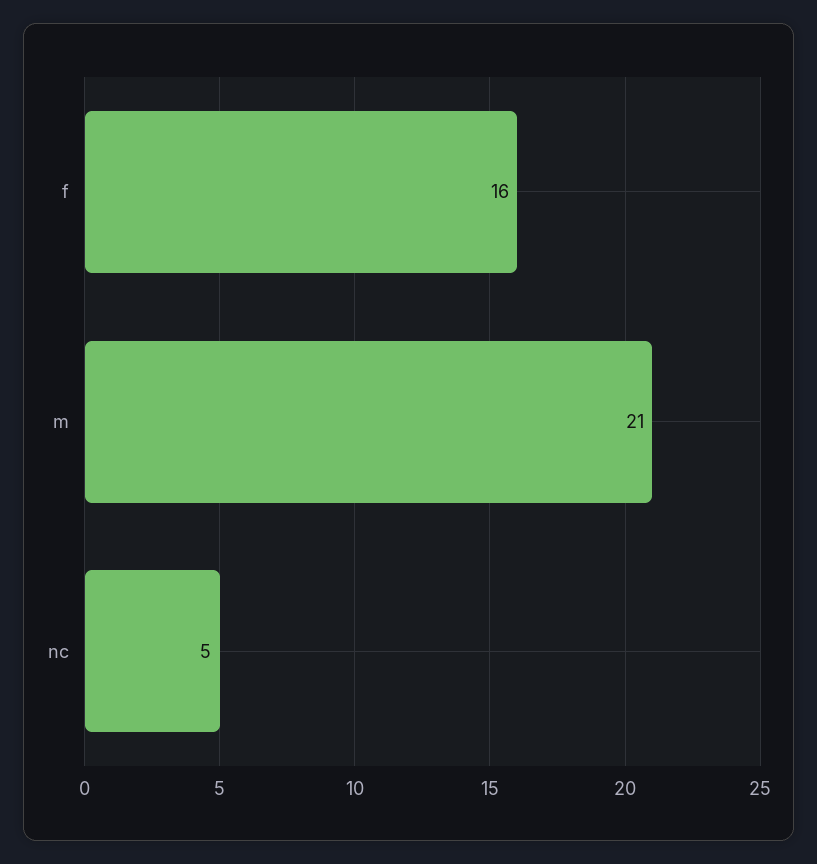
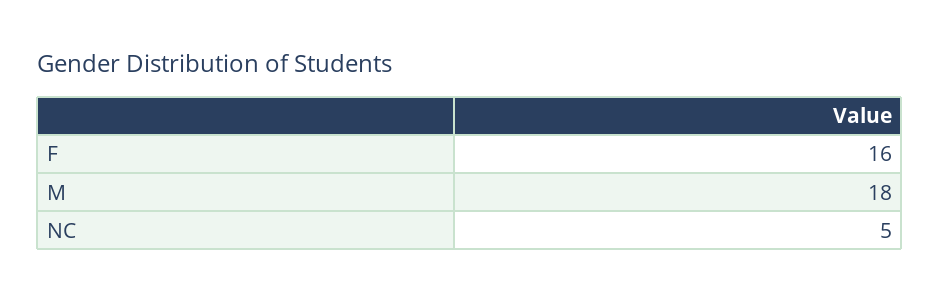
  {
    "f": 16,
-   "m": 21,
+   "m": 18,
    "nc": 5
  }

